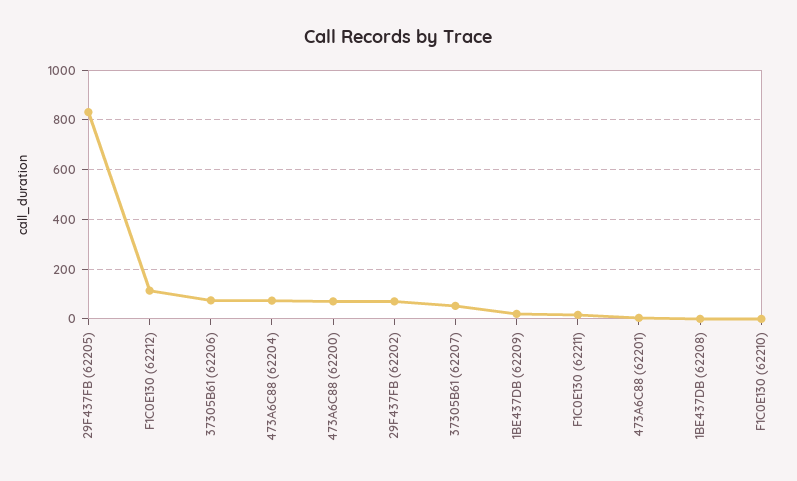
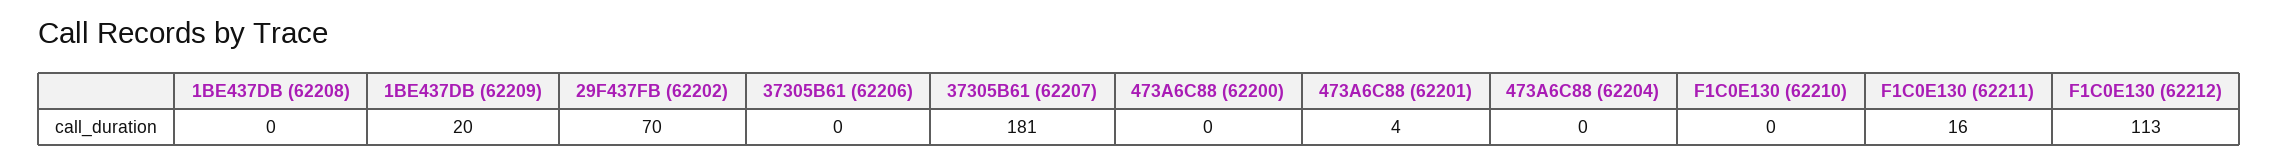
  {
-   "29F437FB (62205)": 825,
    "F1C0E130 (62212)": 113,
-   "37305B61 (62206)": 75,
+   "37305B61 (62206)": 0,
-   "473A6C88 (62204)": 75,
+   "473A6C88 (62204)": 0,
-   "473A6C88 (62200)": 75,
+   "473A6C88 (62200)": 0,
    "29F437FB (62202)": 70,
-   "37305B61 (62207)": 50,
+   "37305B61 (62207)": 181,
    "1BE437DB (62209)": 20,
    "F1C0E130 (62211)": 16,
    "473A6C88 (62201)": 4,
    "1BE437DB (62208)": 0,
    "F1C0E130 (62210)": 0
  }

